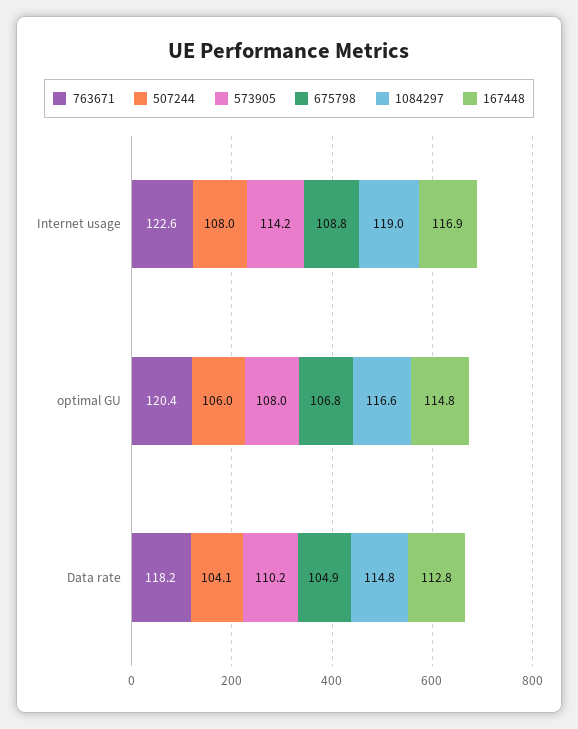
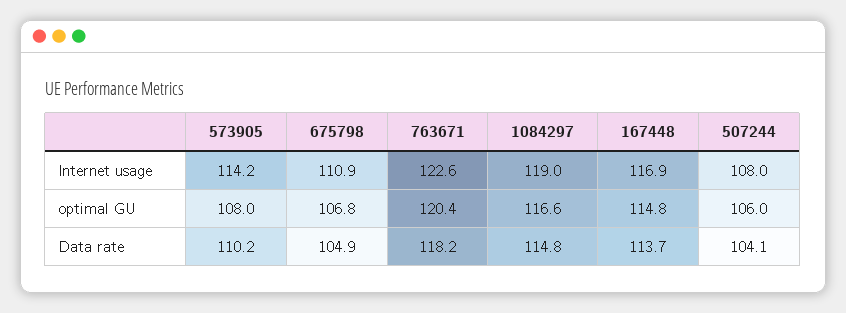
  {
    "763671": {
      "Internet usage": 122.6,
      "optimal GU": 120.4,
      "Data rate": 118.2
    },
    "507244": {
      "Internet usage": 108,
      "optimal GU": 106,
      "Data rate": 104.1
    },
    "573905": {
      "Internet usage": 114.2,
      "optimal GU": 108,
      "Data rate": 110.2
    },
    "675798": {
-     "Internet usage": 108.8,
+     "Internet usage": 110.9,
      "optimal GU": 106.8,
      "Data rate": 104.9
    },
    "1084297": {
      "Internet usage": 119,
      "optimal GU": 116.6,
      "Data rate": 114.8
    },
    "167448": {
      "Internet usage": 116.9,
      "optimal GU": 114.8,
-     "Data rate": 112.8
+     "Data rate": 113.7
    }
  }

